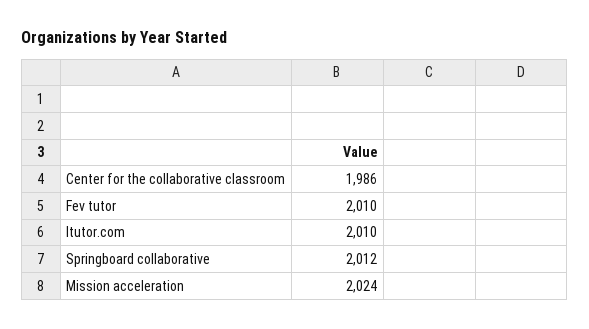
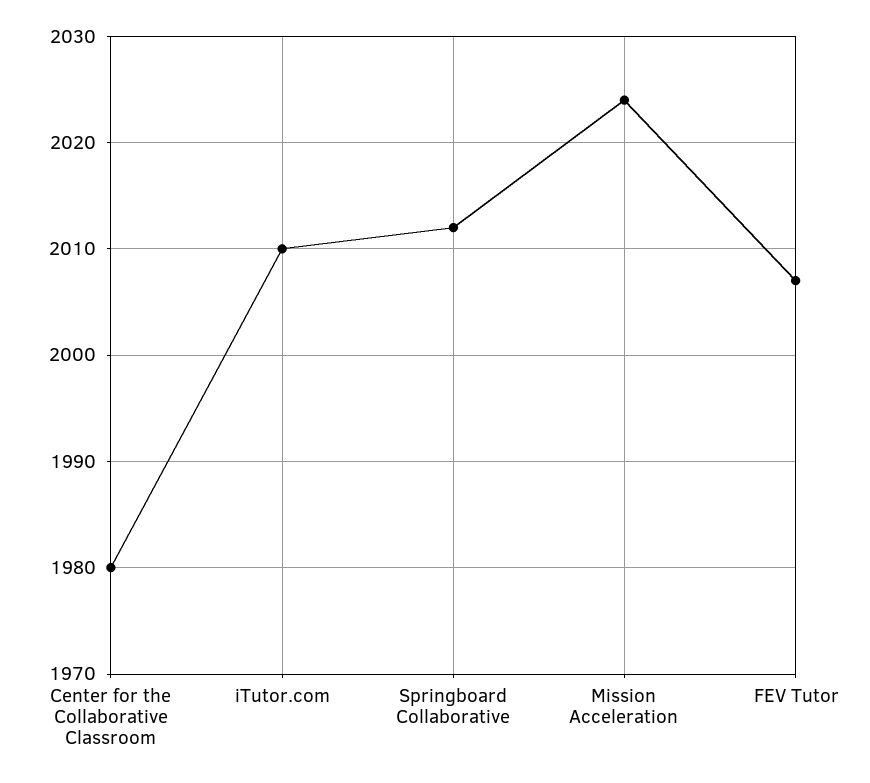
  {
-   "Center for the collaborative classroom": 1986,
+   "Center for the collaborative classroom": 1980,
-   "Fev tutor": 2010,
+   "Fev tutor": 2007,
    "Itutor.com": 2010,
    "Springboard collaborative": 2012,
    "Mission acceleration": 2024
  }

